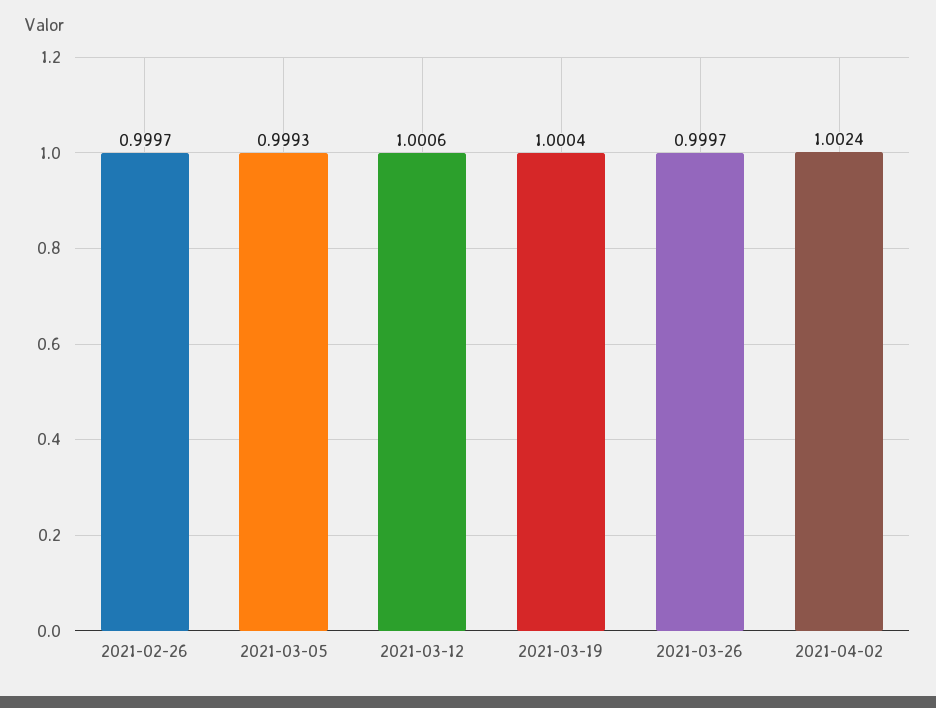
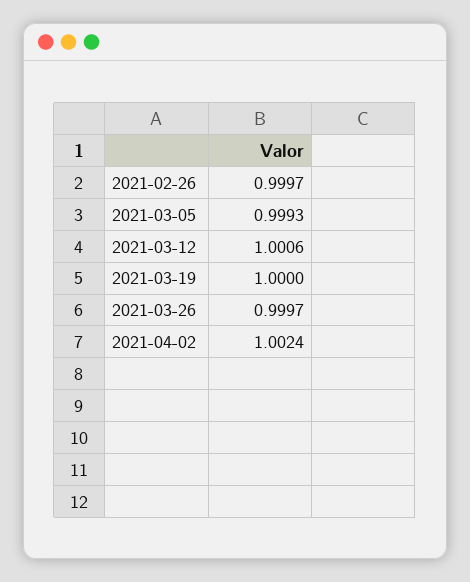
  {
    "2021-02-26": 0.9997,
    "2021-03-05": 0.9993,
    "2021-03-12": 1.0006,
-   "2021-03-19": 1.0004,
+   "2021-03-19": 1,
    "2021-03-26": 0.9997,
    "2021-04-02": 1.0024
  }

